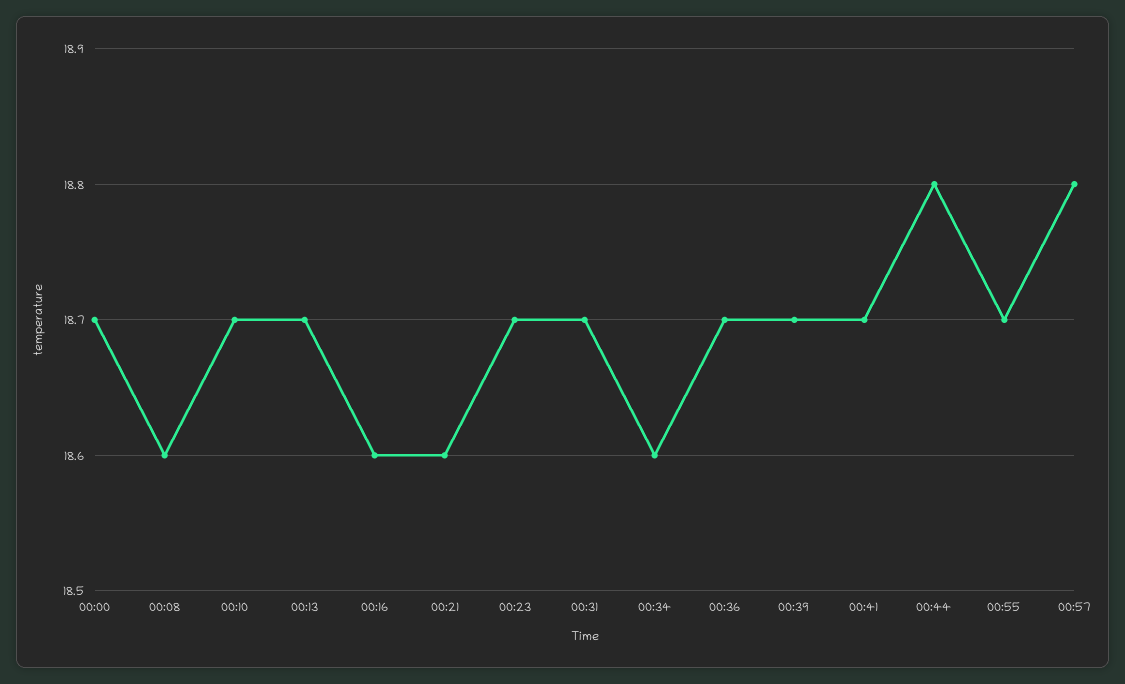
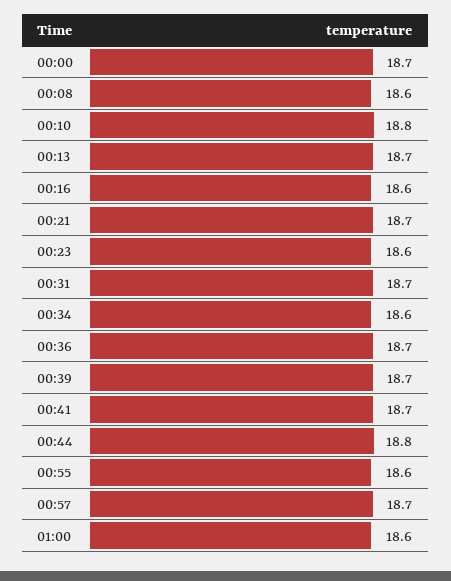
  {
    "00:00": 18.7,
    "00:08": 18.6,
-   "00:10": 18.7,
+   "00:10": 18.8,
    "00:13": 18.7,
    "00:16": 18.6,
-   "00:21": 18.6,
+   "00:21": 18.7,
-   "00:23": 18.7,
+   "00:23": 18.6,
    "00:31": 18.7,
    "00:34": 18.6,
    "00:36": 18.7,
    "00:39": 18.7,
    "00:41": 18.7,
    "00:44": 18.8,
-   "00:55": 18.7,
+   "00:55": 18.6,
-   "00:57": 18.8
+   "00:57": 18.7,
+   "01:00": 18.6
  }

